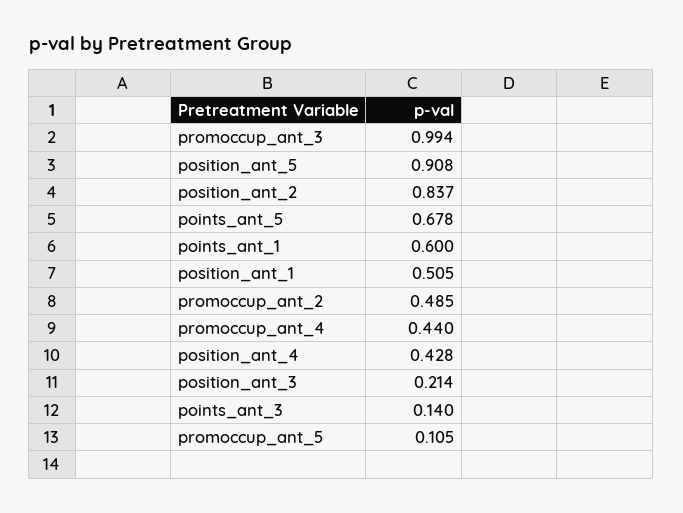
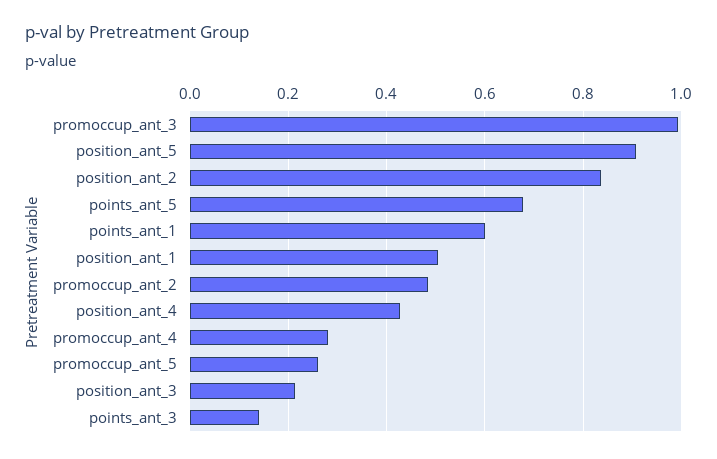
  {
    "promoccup_ant_3": 0.994,
    "position_ant_5": 0.908,
    "position_ant_2": 0.837,
    "points_ant_5": 0.678,
    "points_ant_1": 0.6,
    "position_ant_1": 0.505,
    "promoccup_ant_2": 0.485,
-   "promoccup_ant_4": 0.44,
+   "promoccup_ant_4": 0.28,
    "position_ant_4": 0.428,
    "position_ant_3": 0.214,
    "points_ant_3": 0.14,
-   "promoccup_ant_5": 0.105
+   "promoccup_ant_5": 0.26
  }

